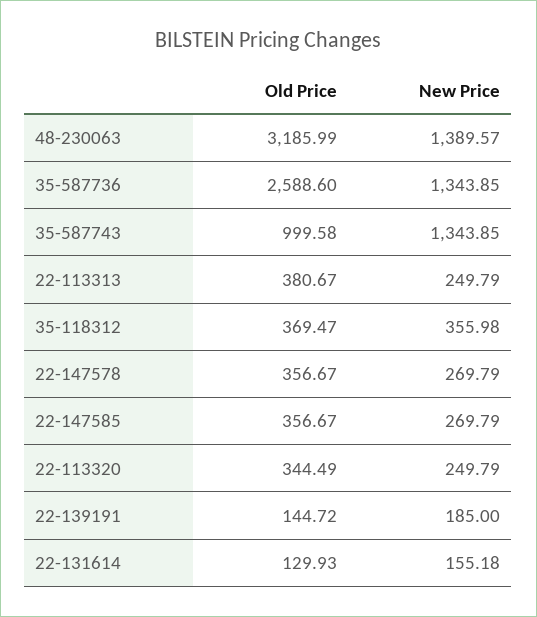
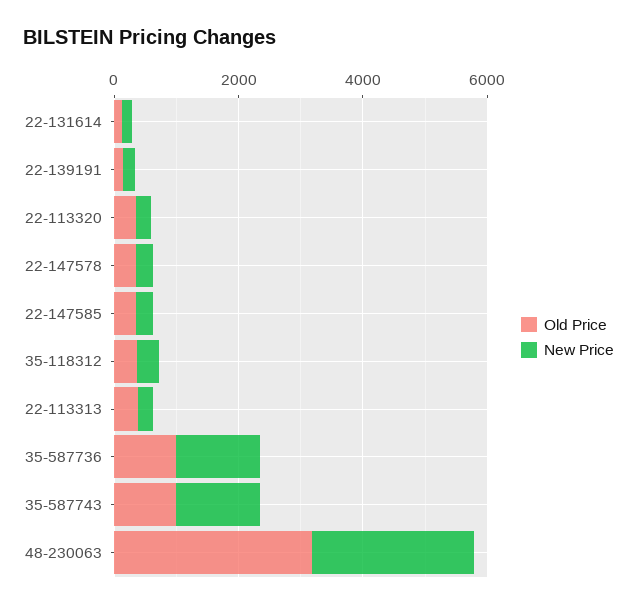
  {
    "Old Price": {
      "48-230063": 3185.99,
-     "35-587736": 2588.6,
+     "35-587736": 1000,
      "35-587743": 999.58,
      "22-113313": 380.67,
      "35-118312": 369.47,
      "22-147578": 356.67,
      "22-147585": 356.67,
      "22-113320": 344.49,
      "22-139191": 144.72,
      "22-131614": 129.93
    },
    "New Price": {
-     "48-230063": 1389.57,
+     "48-230063": 2500,
      "35-587736": 1343.85,
      "35-587743": 1343.85,
      "22-113313": 249.79,
      "35-118312": 355.98,
      "22-147578": 269.79,
      "22-147585": 269.79,
      "22-113320": 249.79,
      "22-139191": 185,
      "22-131614": 155.18
    }
  }

